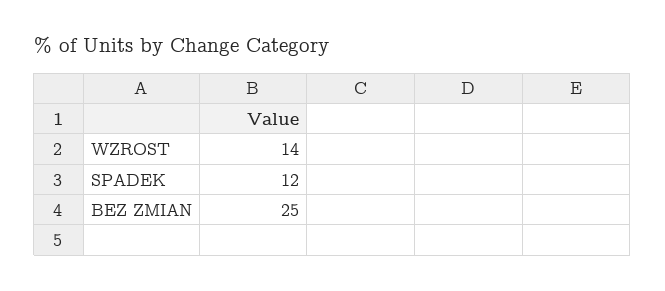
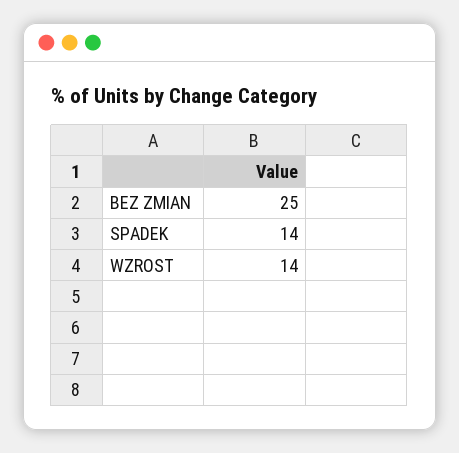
  {
    "WZROST": 14,
-   "SPADEK": 12,
+   "SPADEK": 14,
    "BEZ ZMIAN": 25
  }

